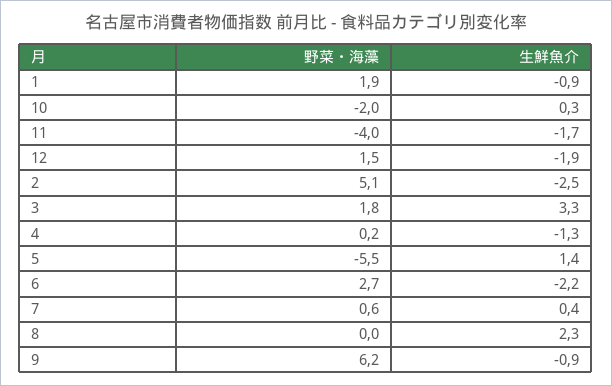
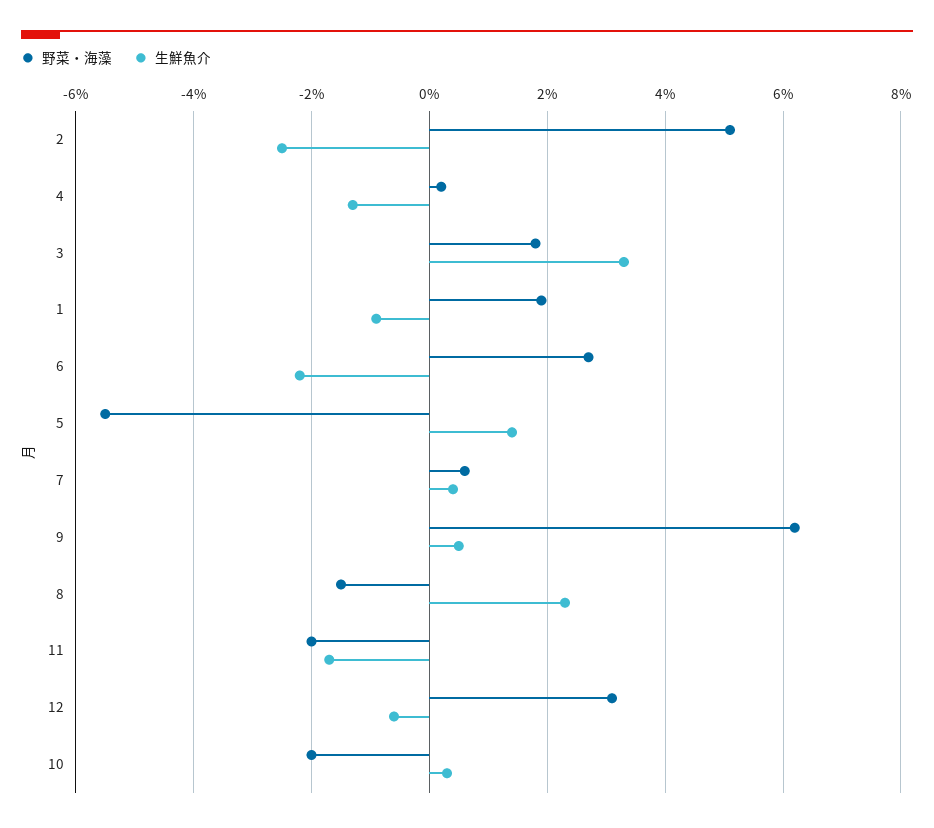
  {
    "野菜・海藻": {
      "1": 1.9,
      "10": -2,
-     "11": -4,
+     "11": -2,
-     "12": 1.5,
+     "12": 3,
      "2": 5.1,
      "3": 1.8,
      "4": 0.2,
      "5": -5.5,
      "6": 2.7,
      "7": 0.6,
-     "8": 0,
+     "8": -1.5,
      "9": 6.2
    },
    "生鮮魚介": {
      "1": -0.9,
      "10": 0.3,
      "11": -1.7,
-     "12": -1.9,
+     "12": -0.5,
      "2": -2.5,
      "3": 3.3,
      "4": -1.3,
      "5": 1.4,
      "6": -2.2,
      "7": 0.4,
      "8": 2.3,
-     "9": -0.9
+     "9": 0.5
    }
  }

